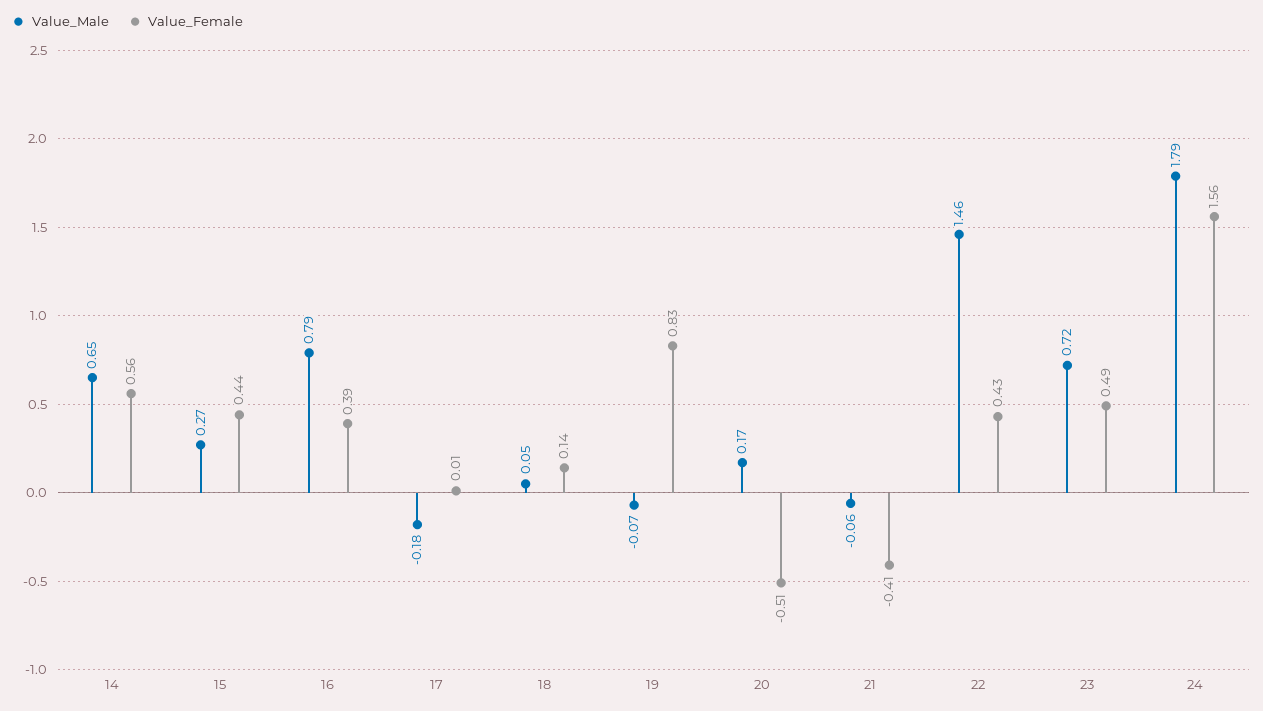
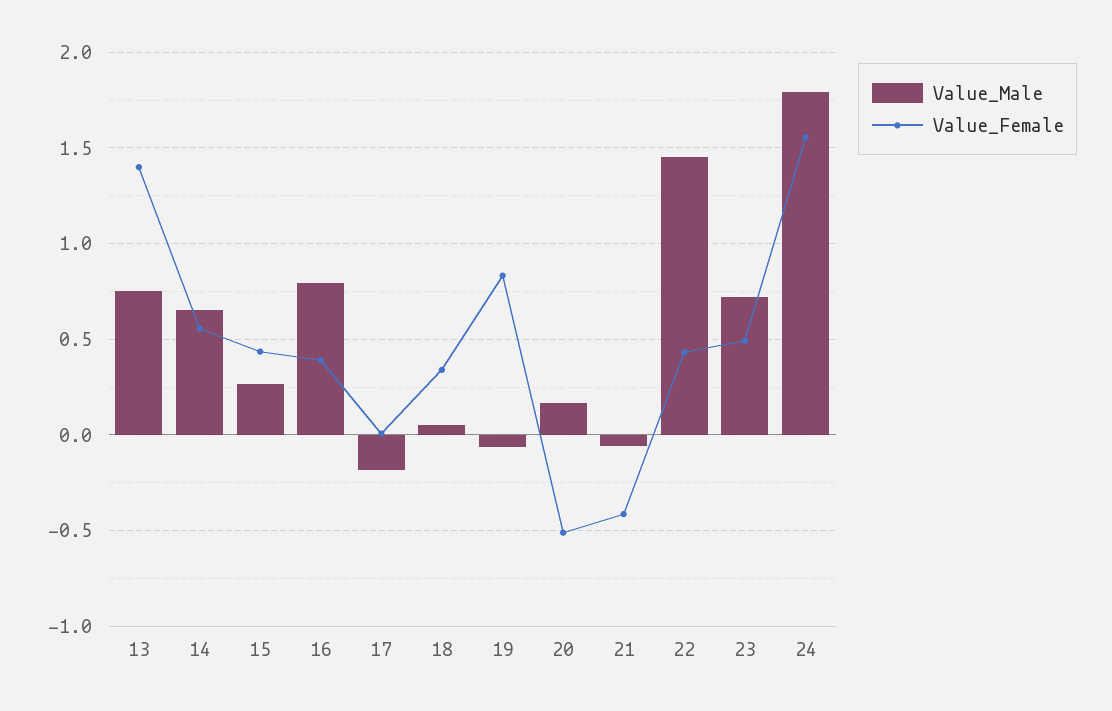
  {
    "Value_Male": {
      "14": 0.65,
      "15": 0.27,
      "16": 0.79,
      "17": -0.18,
      "18": 0.05,
      "19": -0.07,
      "20": 0.17,
      "21": -0.06,
      "22": 1.46,
      "23": 0.72,
-     "24": 1.79
+     "24": 1.79,
+     "13": 0.75
    },
    "Value_Female": {
      "14": 0.56,
      "15": 0.44,
      "16": 0.39,
      "17": 0.01,
-     "18": 0.14,
+     "18": 0.35,
      "19": 0.83,
      "20": -0.51,
      "21": -0.41,
      "22": 0.43,
      "23": 0.49,
-     "24": 1.56
+     "24": 1.56,
+     "13": 1.4
    }
  }

